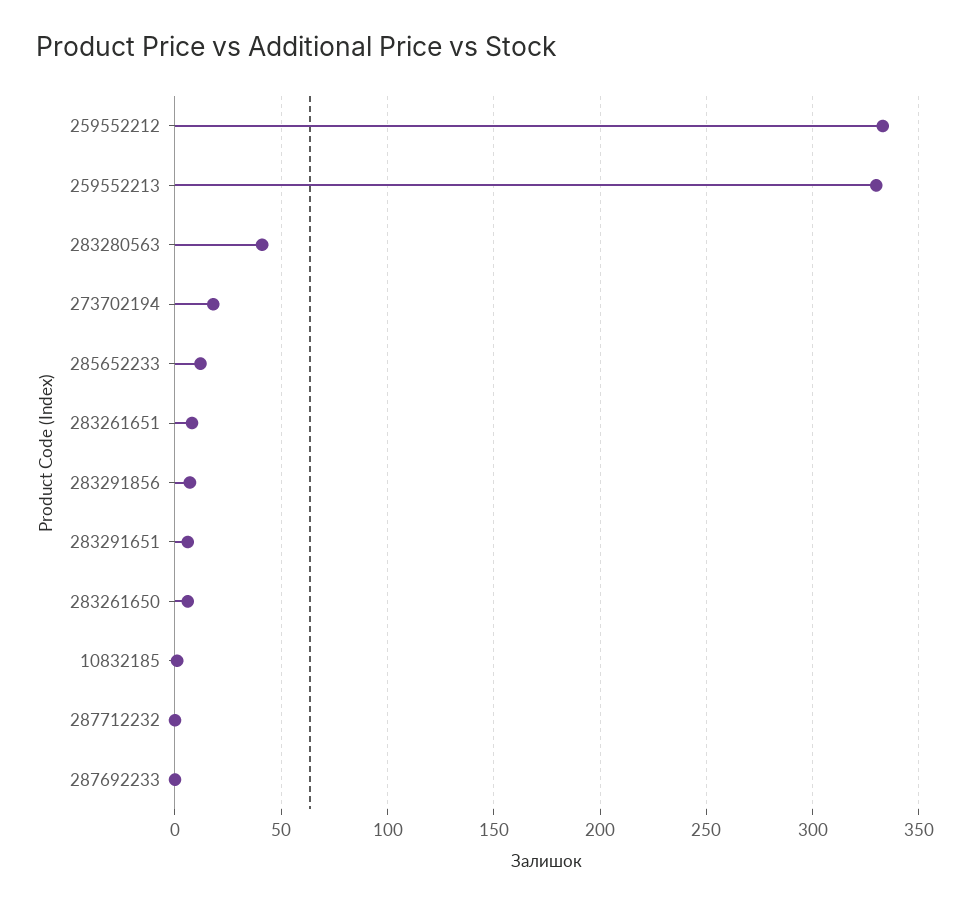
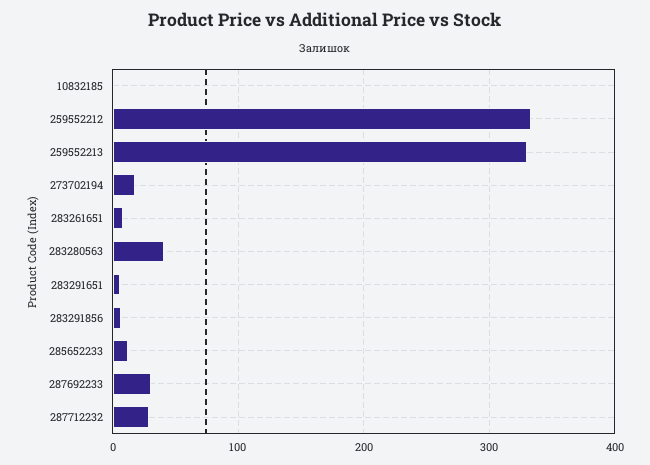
  {
    "259552212": 335,
    "259552213": 330,
    "283280563": 40,
    "273702194": 20,
    "285652233": 10,
    "283261651": 10,
    "283291856": 5,
    "283291651": 5,
-   "283261650": 5,
    "10832185": 0,
-   "287712232": 0,
+   "287712232": 30,
-   "287692233": 0
+   "287692233": 30
  }

